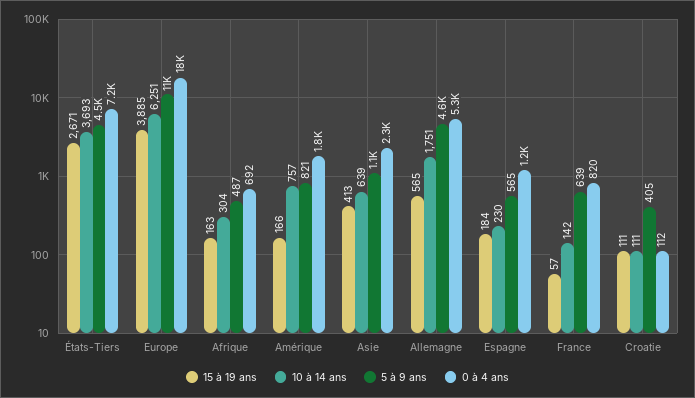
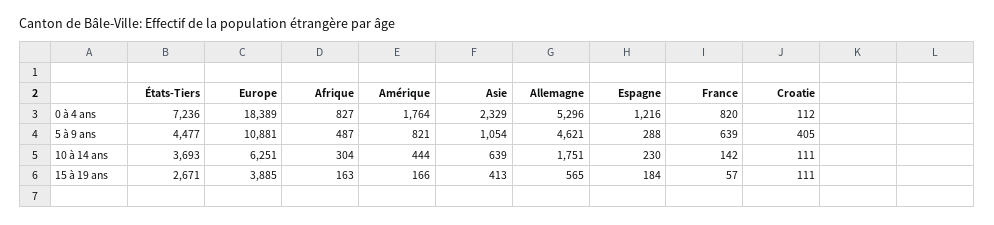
  {
    "15 à 19 ans": {
      "États-Tiers": 2671,
      "Europe": 3885,
      "Afrique": 163,
      "Amérique": 166,
      "Asie": 413,
      "Allemagne": 565,
      "Espagne": 184,
      "France": 57,
      "Croatie": 111
    },
    "10 à 14 ans": {
      "États-Tiers": 3693,
      "Europe": 6251,
      "Afrique": 304,
-     "Amérique": 757,
+     "Amérique": 444,
      "Asie": 639,
      "Allemagne": 1751,
      "Espagne": 230,
      "France": 142,
      "Croatie": 111
    },
    "5 à 9 ans": {
      "États-Tiers": 4477,
      "Europe": 10881,
      "Afrique": 487,
      "Amérique": 821,
      "Asie": 1054,
      "Allemagne": 4621,
-     "Espagne": 565,
+     "Espagne": 288,
      "France": 639,
      "Croatie": 405
    },
    "0 à 4 ans": {
      "États-Tiers": 7236,
      "Europe": 18389,
-     "Afrique": 692,
+     "Afrique": 827,
      "Amérique": 1764,
      "Asie": 2329,
      "Allemagne": 5296,
      "Espagne": 1216,
      "France": 820,
      "Croatie": 112
    }
  }

